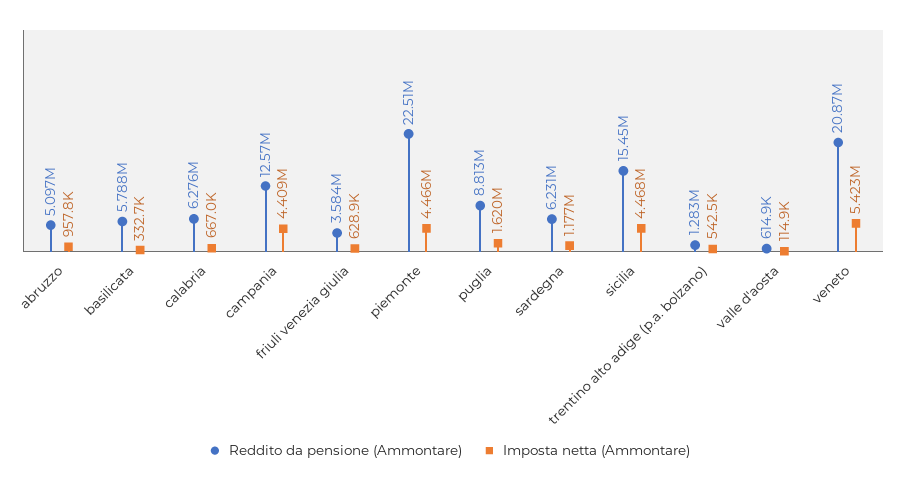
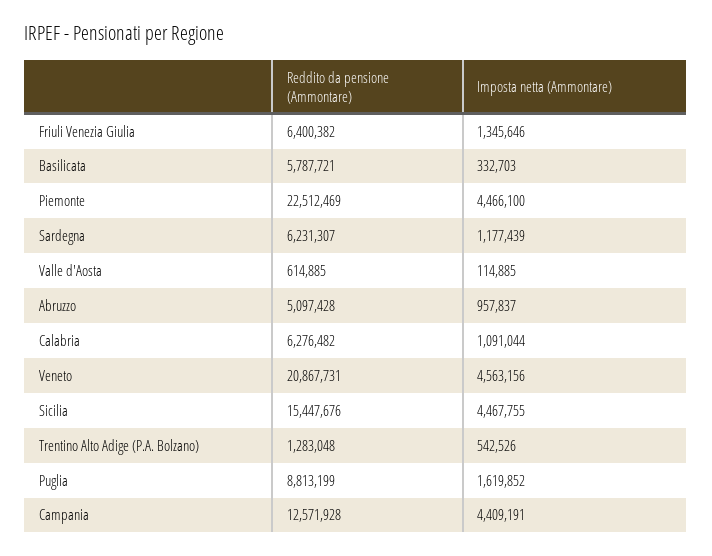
  {
    "Reddito da pensione (Ammontare)": {
      "abruzzo": 5097428,
      "basilicata": 5787721,
      "calabria": 6276482,
      "campania": 12571928,
-     "friuli venezia giulia": 3584000,
+     "friuli venezia giulia": 6400382,
      "piemonte": 22512469,
      "puglia": 8813199,
      "sardegna": 6231307,
      "sicilia": 15447676,
      "trentino alto adige (p.a. bolzano)": 1283048,
      "valle d'aosta": 614885,
      "veneto": 20867731
    },
    "Imposta netta (Ammontare)": {
      "abruzzo": 957837,
      "basilicata": 332703,
-     "calabria": 667000,
+     "calabria": 1091044,
      "campania": 4409191,
-     "friuli venezia giulia": 628900,
+     "friuli venezia giulia": 1345646,
      "piemonte": 4466100,
      "puglia": 1619852,
      "sardegna": 1177439,
      "sicilia": 4467755,
      "trentino alto adige (p.a. bolzano)": 542526,
      "valle d'aosta": 114885,
-     "veneto": 5423000
+     "veneto": 4563156
    }
  }

